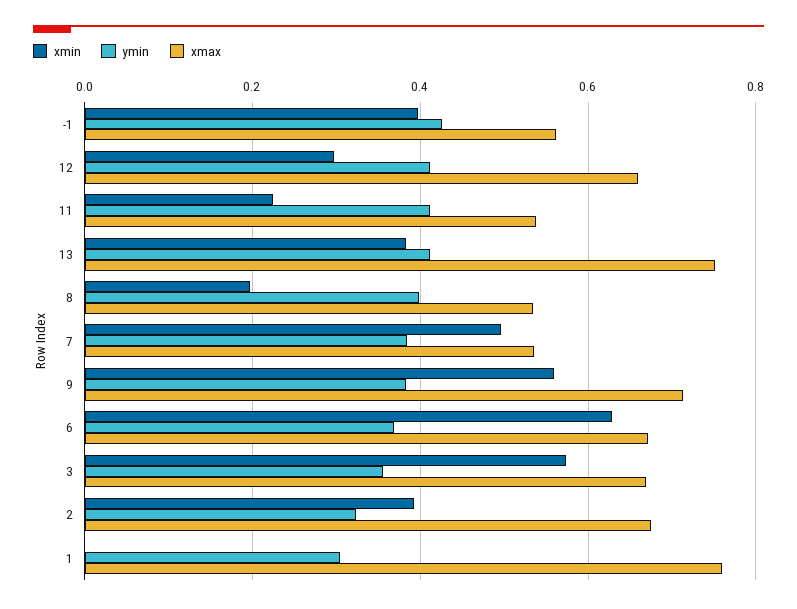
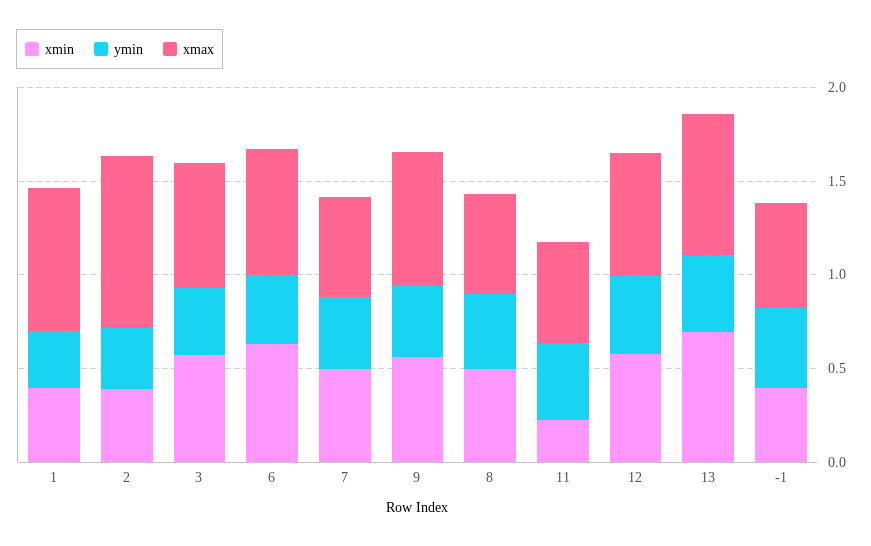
  {
    "xmin": {
      "-1": 0.4,
-     "12": 0.3,
+     "12": 0.6,
      "11": 0.22,
-     "13": 0.38,
+     "13": 0.7,
-     "8": 0.2,
+     "8": 0.5,
      "7": 0.5,
      "9": 0.56,
      "6": 0.62,
      "3": 0.58,
      "2": 0.4,
-     "1": 0
+     "1": 0.4
    },
    "ymin": {
      "-1": 0.42,
      "12": 0.42,
      "11": 0.42,
      "13": 0.42,
      "8": 0.4,
      "7": 0.38,
      "9": 0.38,
      "6": 0.36,
      "3": 0.36,
      "2": 0.32,
      "1": 0.3
    },
    "xmax": {
      "-1": 0.56,
      "12": 0.66,
      "11": 0.54,
      "13": 0.76,
      "8": 0.54,
      "7": 0.54,
      "9": 0.72,
      "6": 0.68,
      "3": 0.66,
-     "2": 0.68,
+     "2": 0.9,
      "1": 0.76
    }
  }

